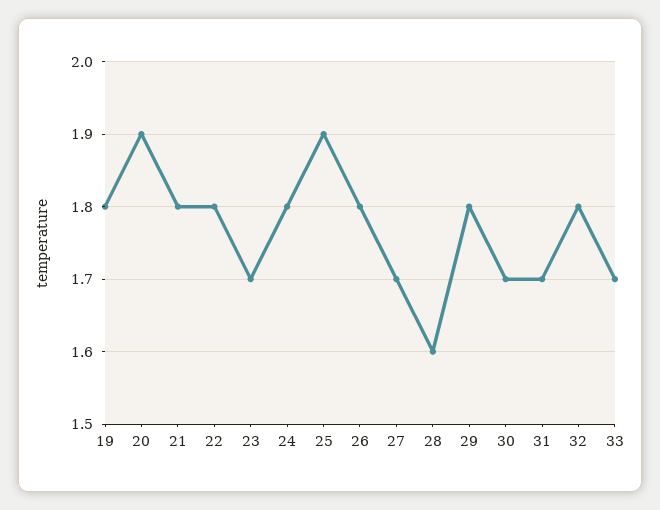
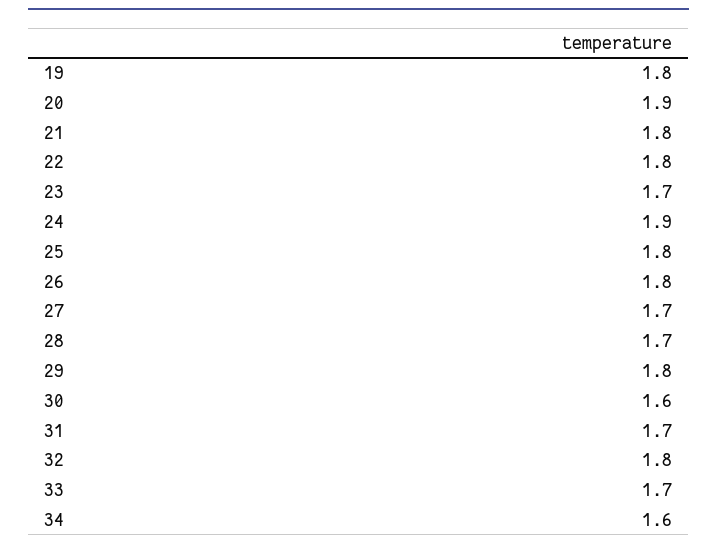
  {
    "19": 1.8,
    "20": 1.9,
    "21": 1.8,
    "22": 1.8,
    "23": 1.7,
-   "24": 1.8,
+   "24": 1.9,
-   "25": 1.9,
+   "25": 1.8,
    "26": 1.8,
    "27": 1.7,
-   "28": 1.6,
+   "28": 1.7,
    "29": 1.8,
-   "30": 1.7,
+   "30": 1.6,
    "31": 1.7,
    "32": 1.8,
-   "33": 1.7
+   "33": 1.7,
+   "34": 1.6
  }

